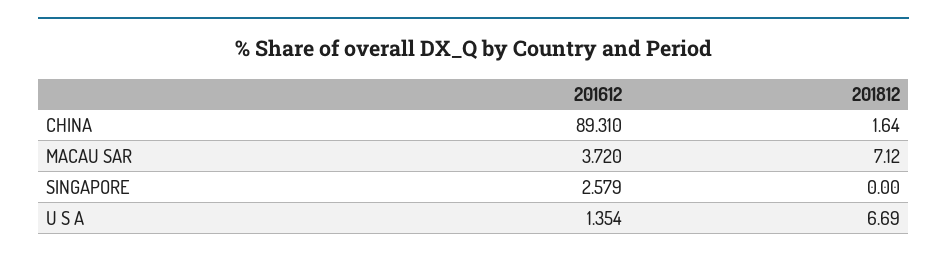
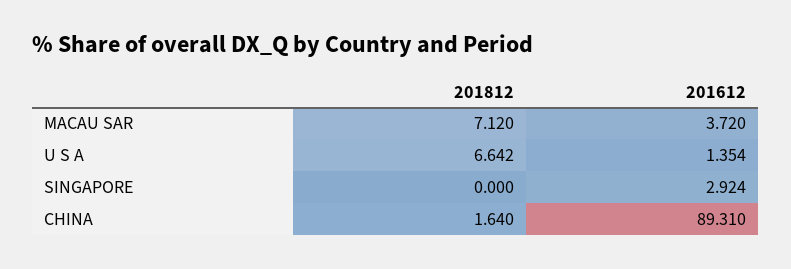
  {
    "201612": {
      "CHINA": 89.31,
      "MACAU SAR": 3.72,
-     "SINGAPORE": 2.579,
+     "SINGAPORE": 2.924,
      "U S A": 1.354
    },
    "201812": {
      "CHINA": 1.64,
      "MACAU SAR": 7.12,
      "SINGAPORE": 0,
-     "U S A": 6.69
+     "U S A": 6.642
    }
  }

